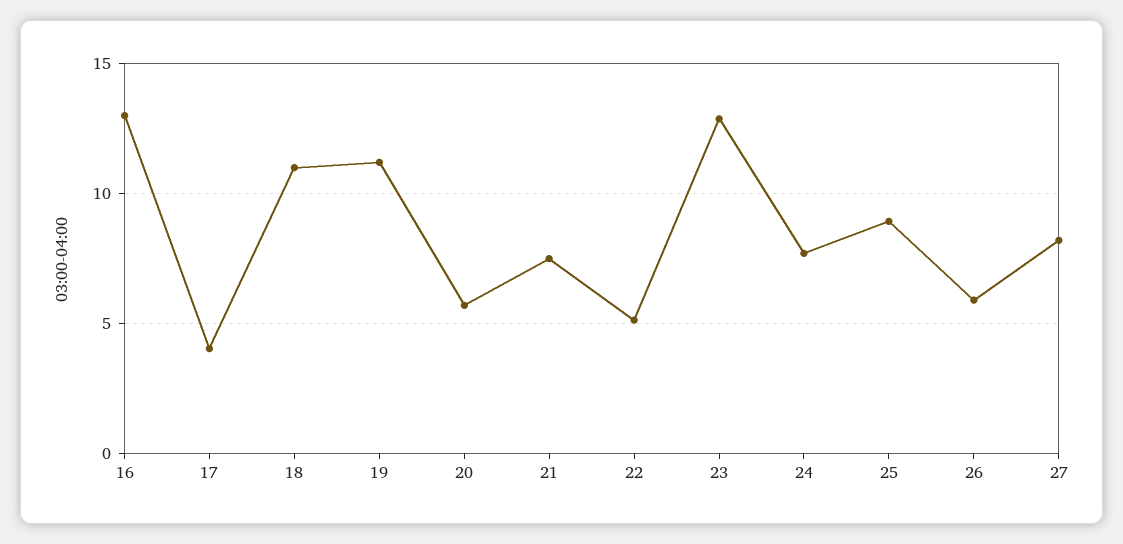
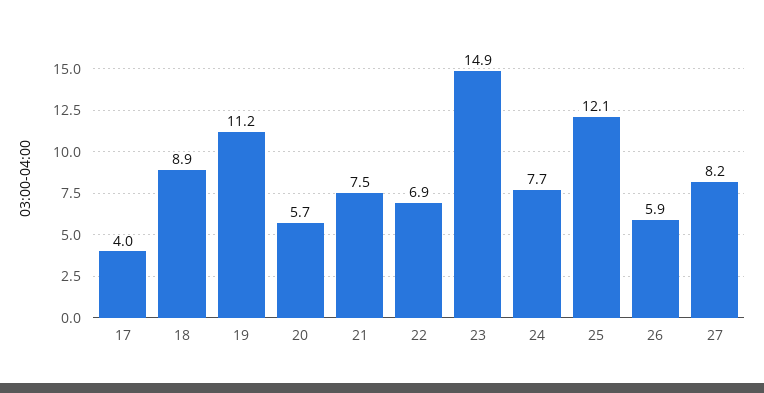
  {
-   "16": 13,
    "17": 4,
-   "18": 11,
+   "18": 8.9,
    "19": 11.2,
    "20": 5.7,
    "21": 7.5,
-   "22": 5,
+   "22": 6.9,
-   "23": 13,
+   "23": 14.9,
    "24": 7.7,
-   "25": 9,
+   "25": 12.1,
    "26": 5.9,
    "27": 8.2
  }

